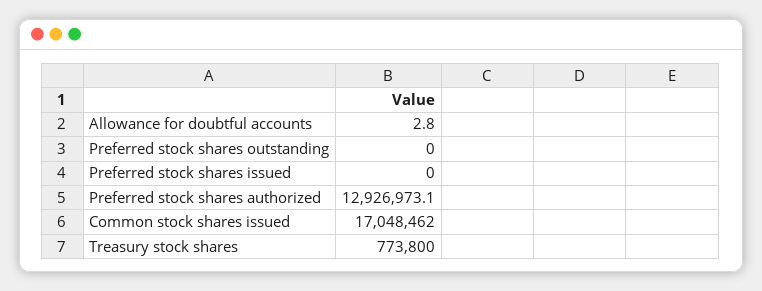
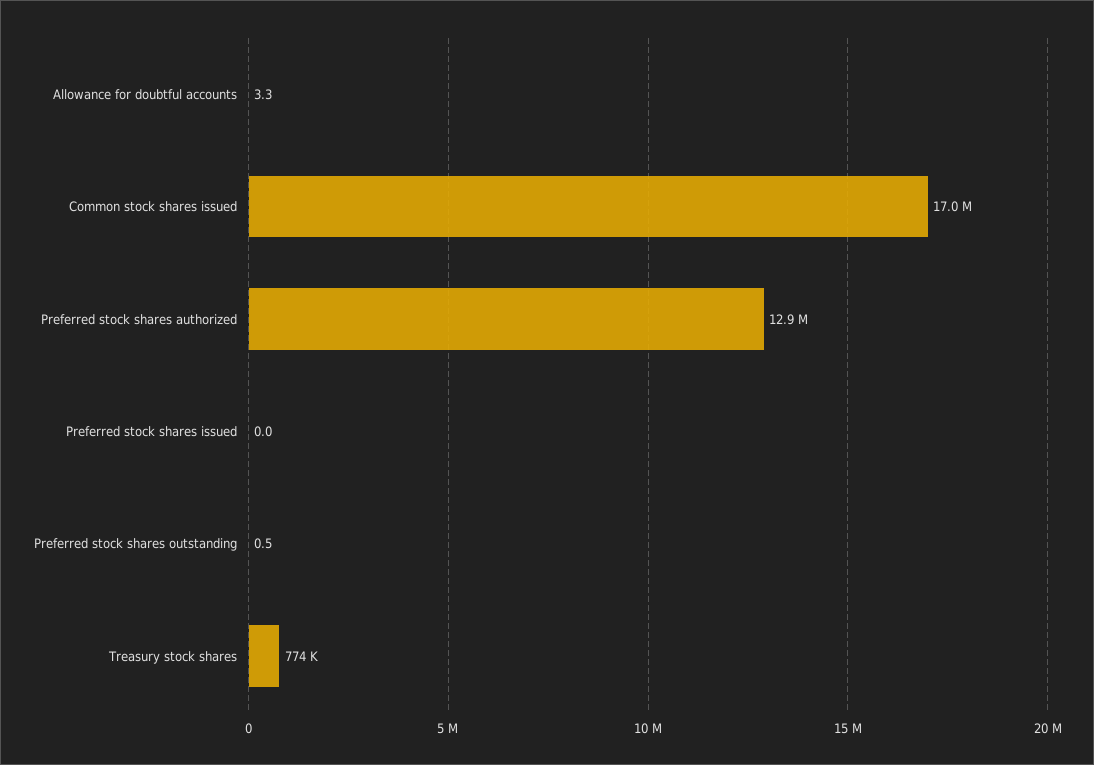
  {
-   "Allowance for doubtful accounts": 2.8,
+   "Allowance for doubtful accounts": 3.3,
-   "Preferred stock shares outstanding": 0,
+   "Preferred stock shares outstanding": 0.5,
    "Preferred stock shares issued": 0,
    "Preferred stock shares authorized": 12926973.1,
    "Common stock shares issued": 17048462,
    "Treasury stock shares": 773800
  }

